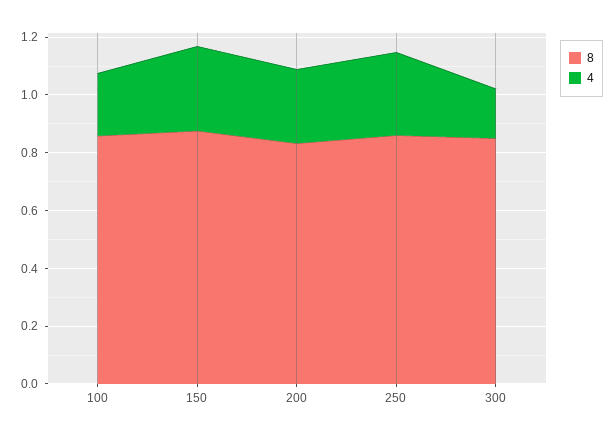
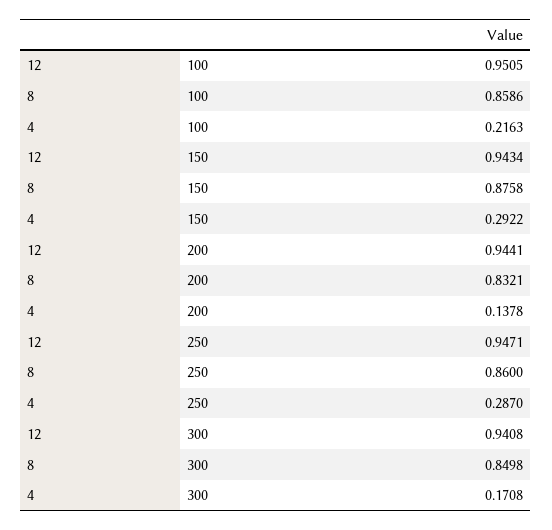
  {
    "8": {
      "100": 0.8586,
      "150": 0.8758,
      "200": 0.8321,
      "250": 0.86,
      "300": 0.8498
    },
    "4": {
      "100": 0.2163,
      "150": 0.2922,
-     "200": 0.25,
+     "200": 0.1378,
      "250": 0.287,
      "300": 0.1708
-   }
+   },
+   "12": {
+     "100": 0.9505,
+     "150": 0.9434,
+     "200": 0.9441,
+     "250": 0.9471,
+     "300": 0.9408
+   }
  }

